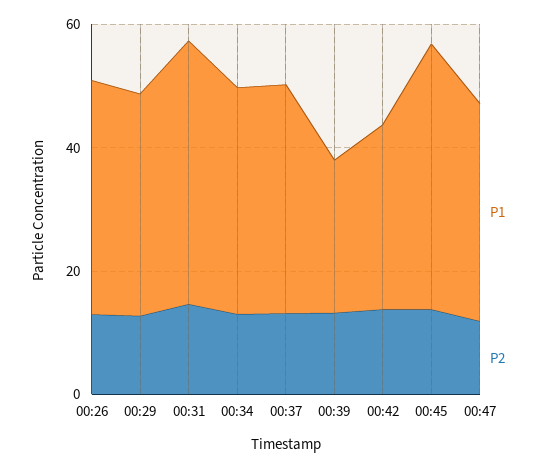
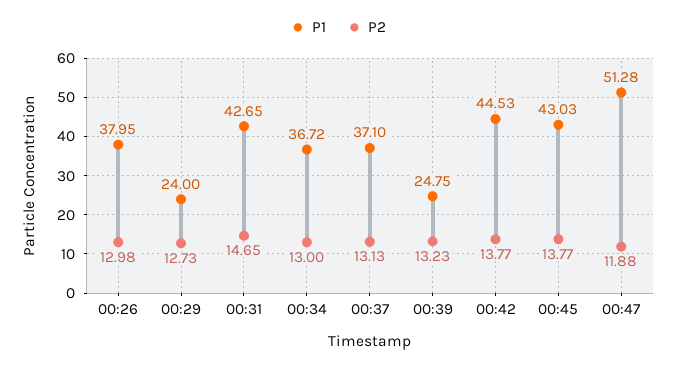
  {
    "P1": {
      "00:26": 37.95,
-     "00:29": 35,
+     "00:29": 24,
      "00:31": 42.65,
      "00:34": 36.72,
      "00:37": 37.1,
      "00:39": 24.75,
-     "00:42": 30,
+     "00:42": 44.53,
      "00:45": 43.03,
-     "00:47": 35
+     "00:47": 51.28
    },
    "P2": {
      "00:26": 12.98,
      "00:29": 12.73,
      "00:31": 14.65,
      "00:34": 13,
      "00:37": 13.13,
      "00:39": 13.23,
      "00:42": 13.77,
      "00:45": 13.77,
      "00:47": 11.88
    }
  }

